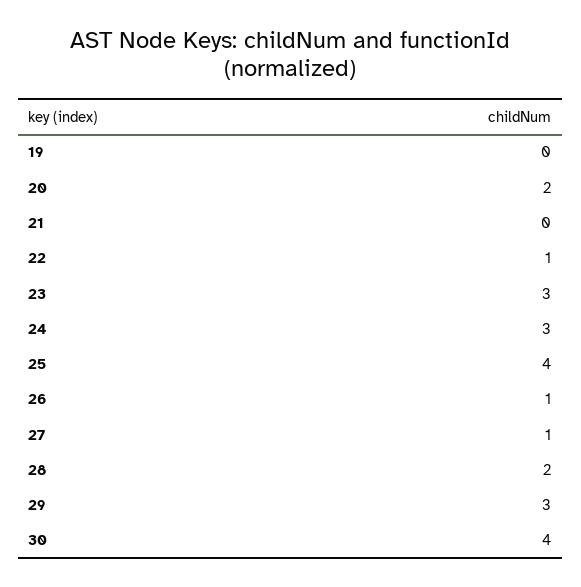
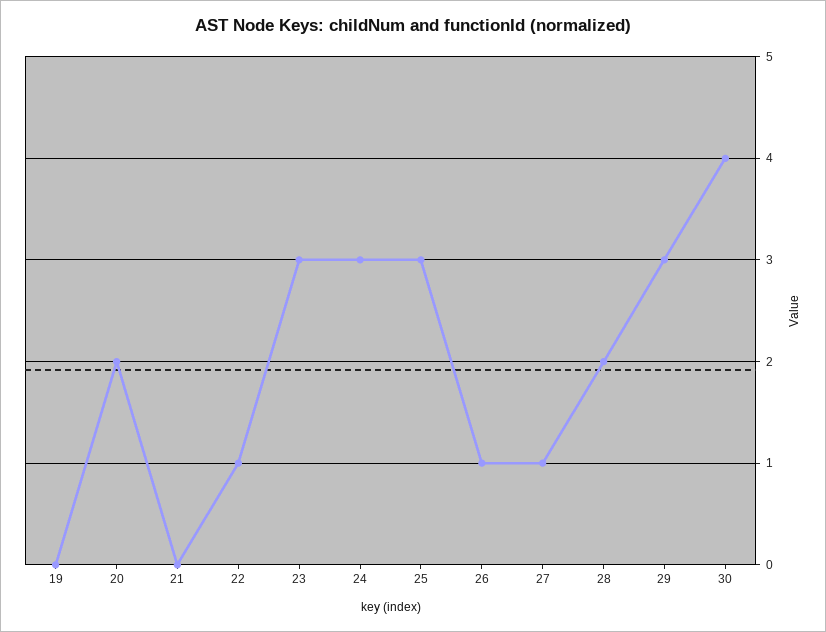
  {
    "19": 0,
    "20": 2,
    "21": 0,
    "22": 1,
    "23": 3,
    "24": 3,
-   "25": 4,
+   "25": 3,
    "26": 1,
    "27": 1,
    "28": 2,
    "29": 3,
    "30": 4
  }

